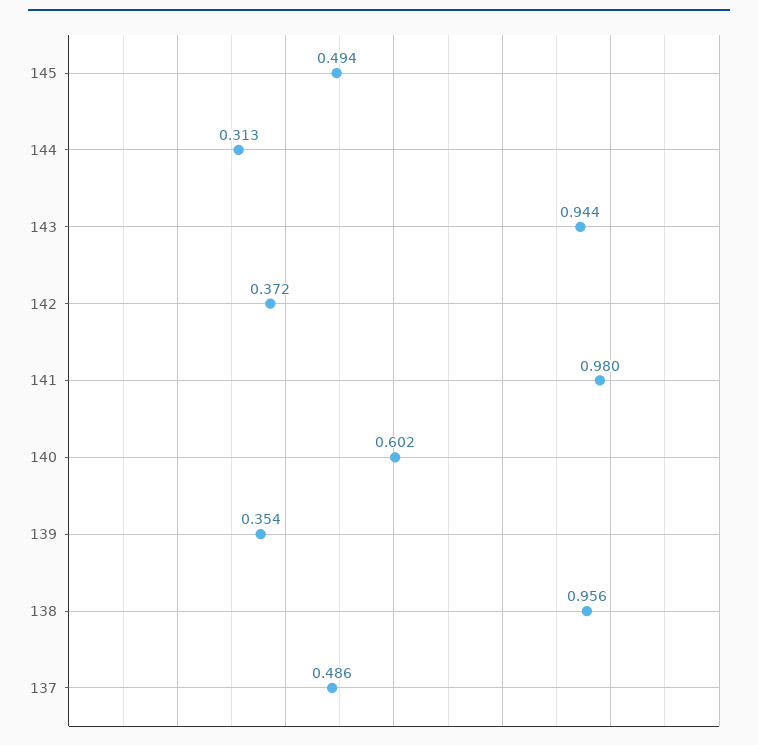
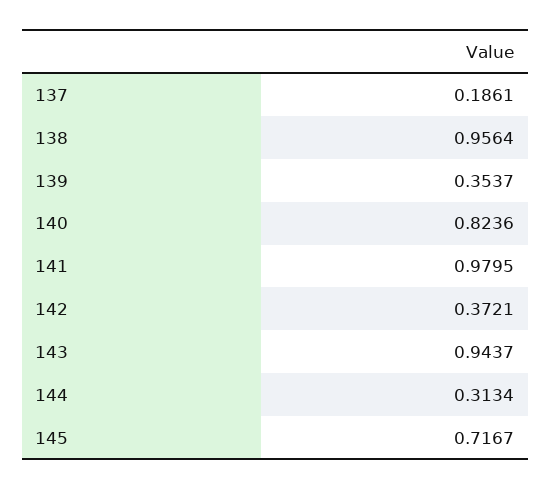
  {
-   "145": 0.494,
+   "145": 0.7167,
    "144": 0.3134,
    "143": 0.9437,
    "142": 0.3721,
    "141": 0.9795,
-   "140": 0.602,
+   "140": 0.8236,
    "139": 0.3537,
    "138": 0.9564,
-   "137": 0.486
+   "137": 0.1861
  }

